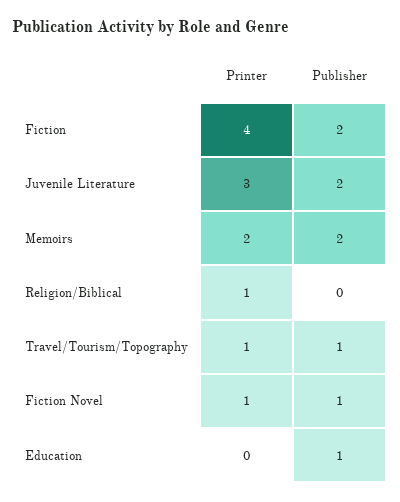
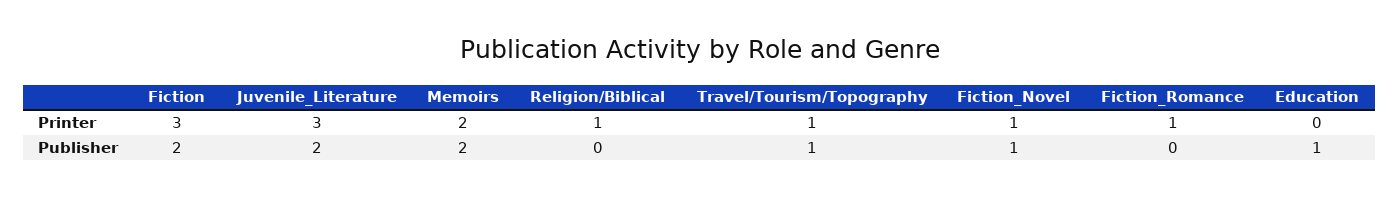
  {
    "Printer": {
-     "Fiction": 4,
+     "Fiction": 3,
      "Juvenile Literature": 3,
      "Memoirs": 2,
      "Religion/Biblical": 1,
      "Travel/Tourism/Topography": 1,
      "Fiction Novel": 1,
-     "Education": 0
+     "Education": 0,
+     "Fiction_Romance": 1
    },
    "Publisher": {
      "Fiction": 2,
      "Juvenile Literature": 2,
      "Memoirs": 2,
      "Religion/Biblical": 0,
      "Travel/Tourism/Topography": 1,
      "Fiction Novel": 1,
-     "Education": 1
+     "Education": 1,
+     "Fiction_Romance": 0
    }
  }

